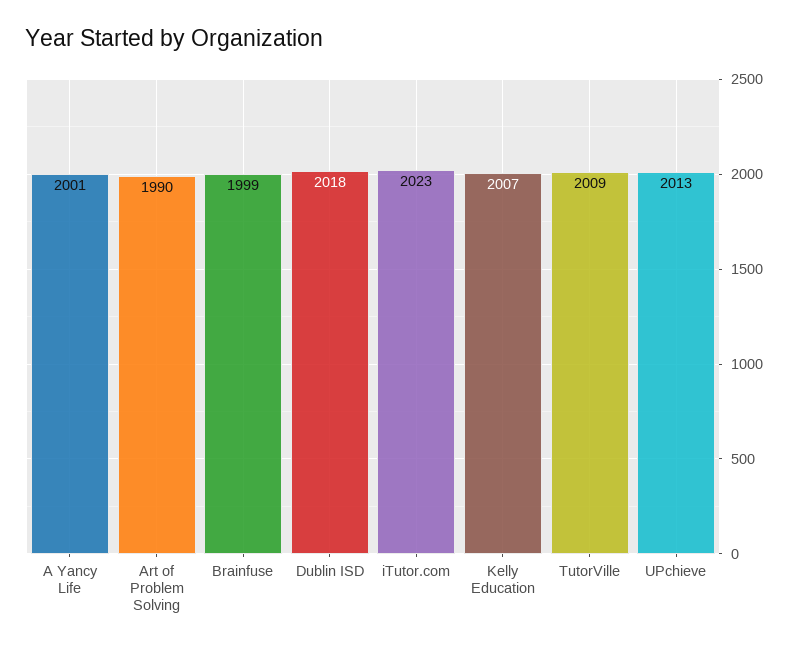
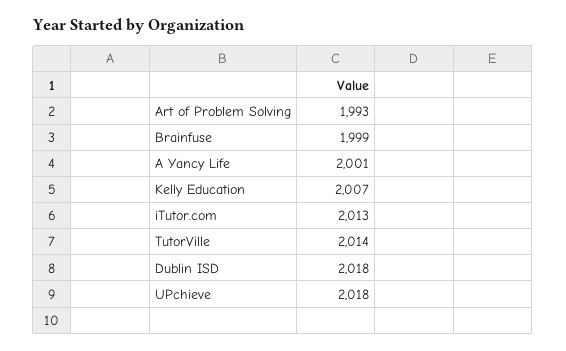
  {
    "A Yancy Life": 2001,
-   "Art of Problem Solving": 1990,
+   "Art of Problem Solving": 1993,
    "Brainfuse": 1999,
    "Dublin ISD": 2018,
-   "iTutor.com": 2023,
+   "iTutor.com": 2013,
    "Kelly Education": 2007,
-   "TutorVille": 2009,
+   "TutorVille": 2014,
-   "UPchieve": 2013
+   "UPchieve": 2018
  }

